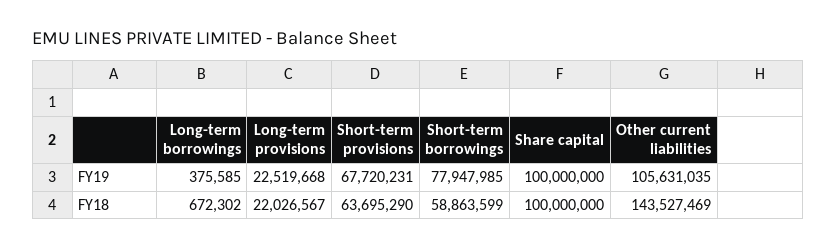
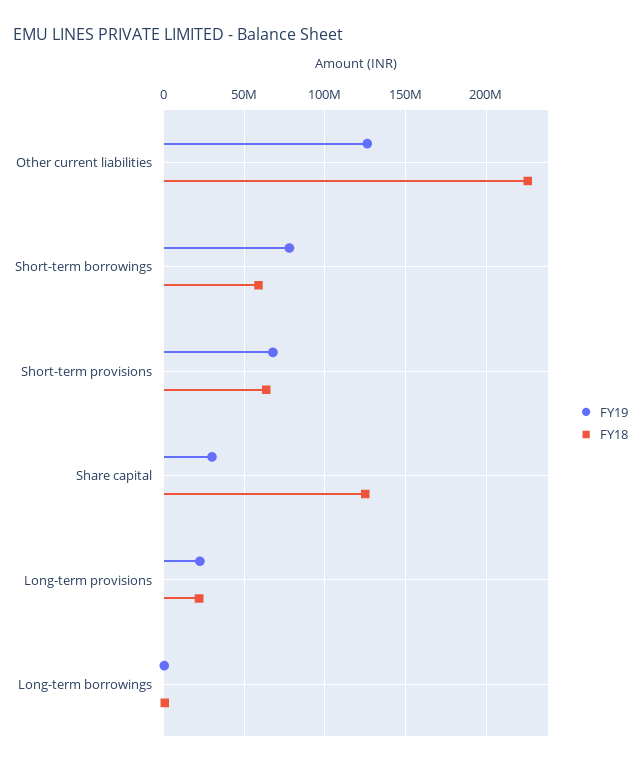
  {
    "FY19": {
      "Long-term borrowings": 375585,
      "Long-term provisions": 22519668,
      "Short-term provisions": 67720231,
      "Short-term borrowings": 77947985,
-     "Share capital": 100000000,
+     "Share capital": 30000000,
-     "Other current liabilities": 105631035
+     "Other current liabilities": 125000000
    },
    "FY18": {
      "Long-term borrowings": 672302,
      "Long-term provisions": 22026567,
      "Short-term provisions": 63695290,
      "Short-term borrowings": 58863599,
-     "Share capital": 100000000,
+     "Share capital": 125000000,
-     "Other current liabilities": 143527469
+     "Other current liabilities": 225000000
    }
  }

